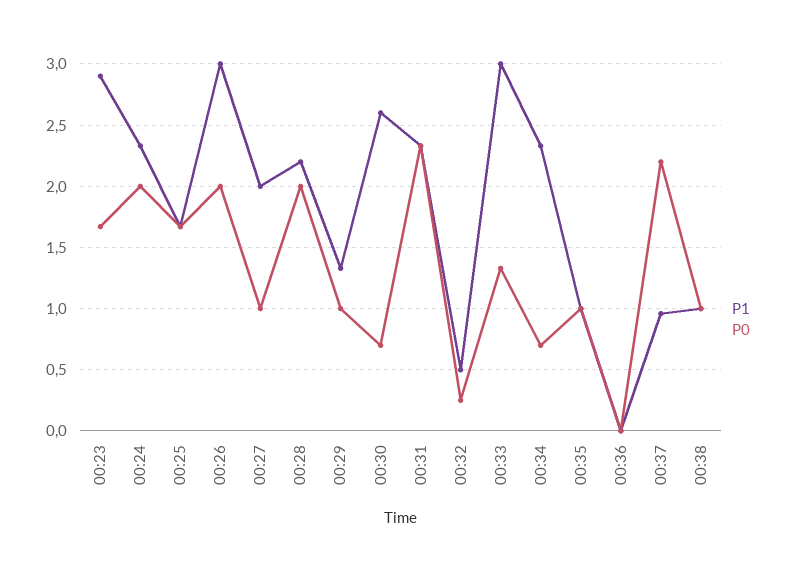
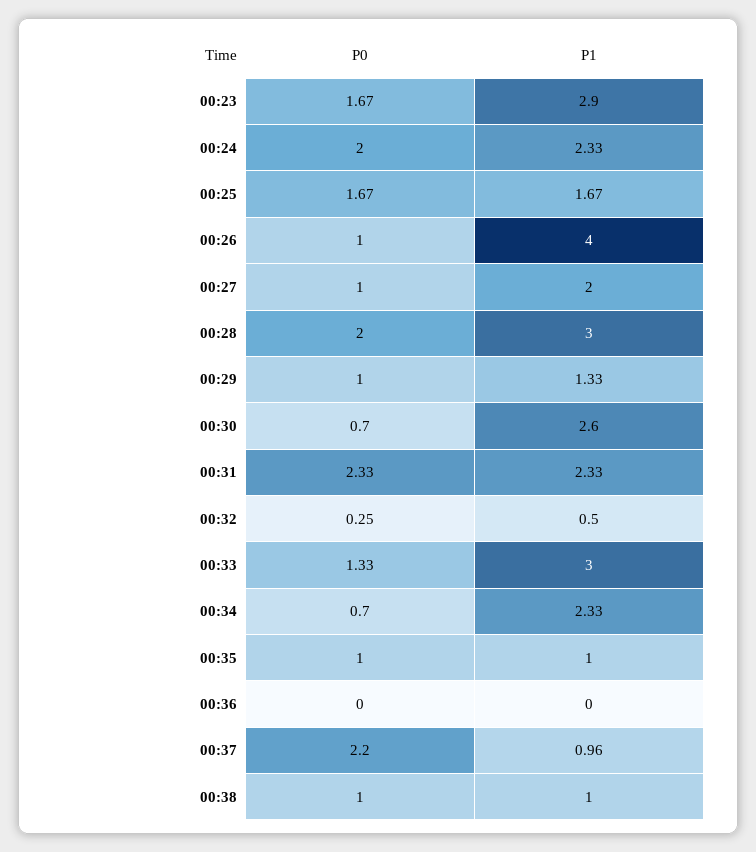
  {
    "P1": {
      "00:23": 2.9,
      "00:24": 2.33,
      "00:25": 1.67,
-     "00:26": 3,
+     "00:26": 4,
      "00:27": 2,
-     "00:28": 2.2,
+     "00:28": 3,
      "00:29": 1.33,
      "00:30": 2.6,
      "00:31": 2.33,
      "00:32": 0.5,
      "00:33": 3,
      "00:34": 2.33,
      "00:35": 1,
      "00:36": 0,
      "00:37": 0.96,
      "00:38": 1
    },
    "P0": {
      "00:23": 1.67,
      "00:24": 2,
      "00:25": 1.67,
-     "00:26": 2,
+     "00:26": 1,
      "00:27": 1,
      "00:28": 2,
      "00:29": 1,
      "00:30": 0.7,
      "00:31": 2.33,
      "00:32": 0.25,
      "00:33": 1.33,
      "00:34": 0.7,
      "00:35": 1,
      "00:36": 0,
      "00:37": 2.2,
      "00:38": 1
    }
  }

